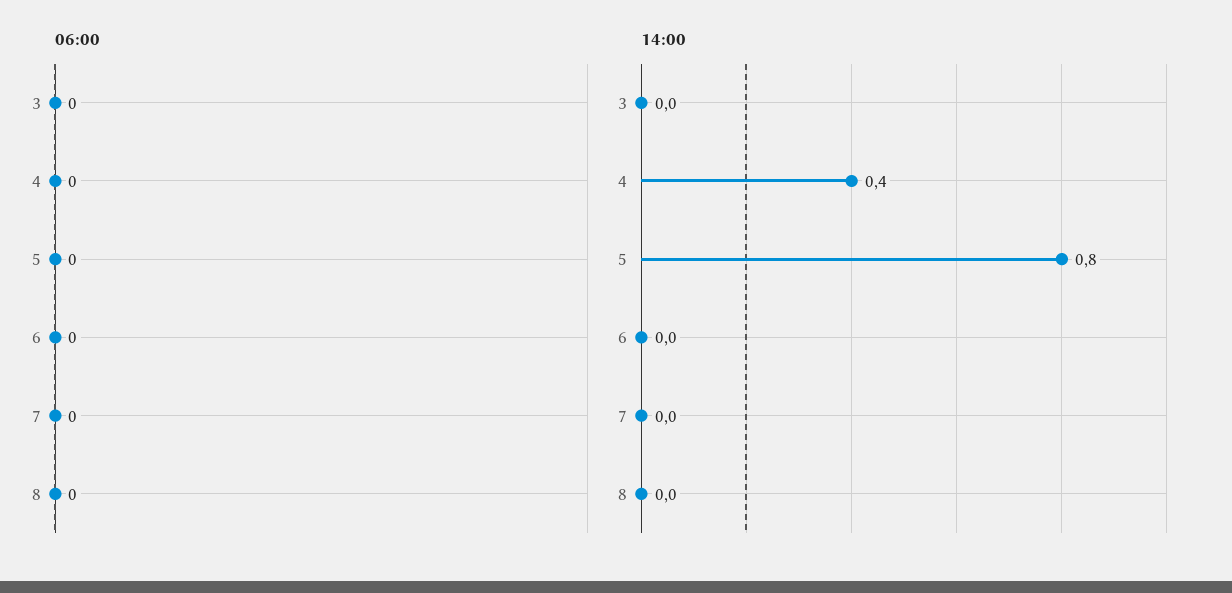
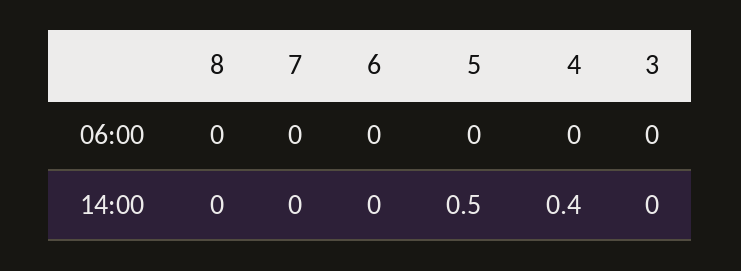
  {
    "06:00": {
      "3": 0,
      "4": 0,
      "5": 0,
      "6": 0,
      "7": 0,
      "8": 0
    },
    "14:00": {
      "3": 0,
      "4": 0.4,
-     "5": 0.8,
+     "5": 0.5,
      "6": 0,
      "7": 0,
      "8": 0
    }
  }

